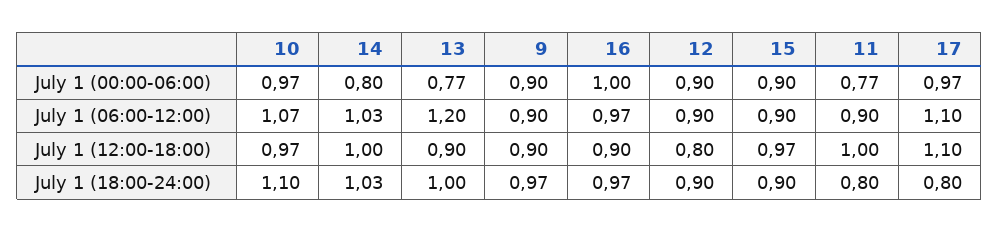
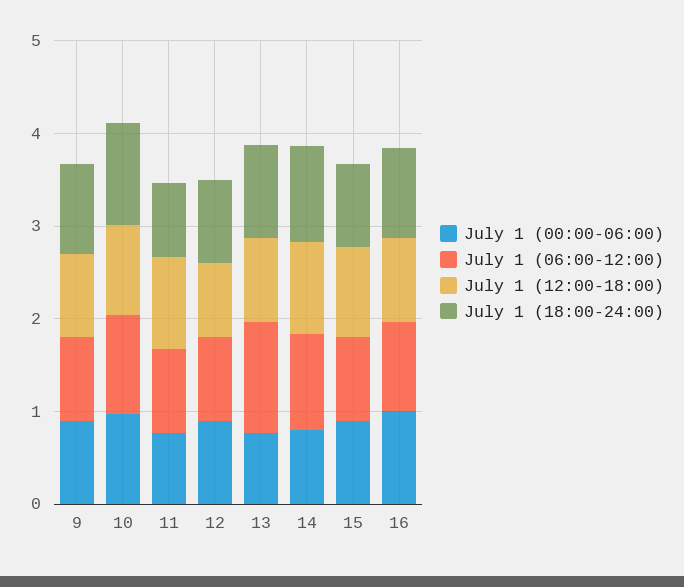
  {
    "July 1 (00:00-06:00)": {
      "10": 0.97,
      "14": 0.8,
      "13": 0.77,
      "9": 0.9,
      "16": 1,
      "12": 0.9,
      "15": 0.9,
-     "11": 0.77,
+     "11": 0.77
-     "17": 0.97
    },
    "July 1 (06:00-12:00)": {
      "10": 1.07,
      "14": 1.03,
      "13": 1.2,
      "9": 0.9,
      "16": 0.97,
      "12": 0.9,
      "15": 0.9,
-     "11": 0.9,
+     "11": 0.9
-     "17": 1.1
    },
    "July 1 (12:00-18:00)": {
      "10": 0.97,
      "14": 1,
      "13": 0.9,
      "9": 0.9,
      "16": 0.9,
      "12": 0.8,
      "15": 0.97,
-     "11": 1,
+     "11": 1
-     "17": 1.1
    },
    "July 1 (18:00-24:00)": {
      "10": 1.1,
      "14": 1.03,
      "13": 1,
      "9": 0.97,
      "16": 0.97,
      "12": 0.9,
      "15": 0.9,
-     "11": 0.8,
+     "11": 0.8
-     "17": 0.8
    }
  }

